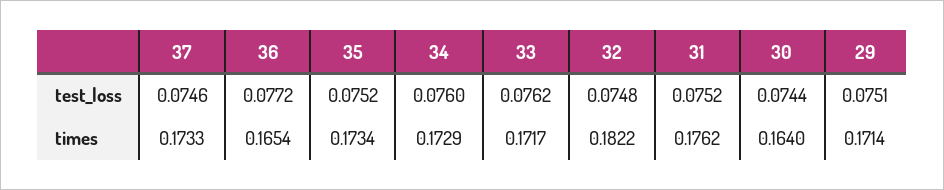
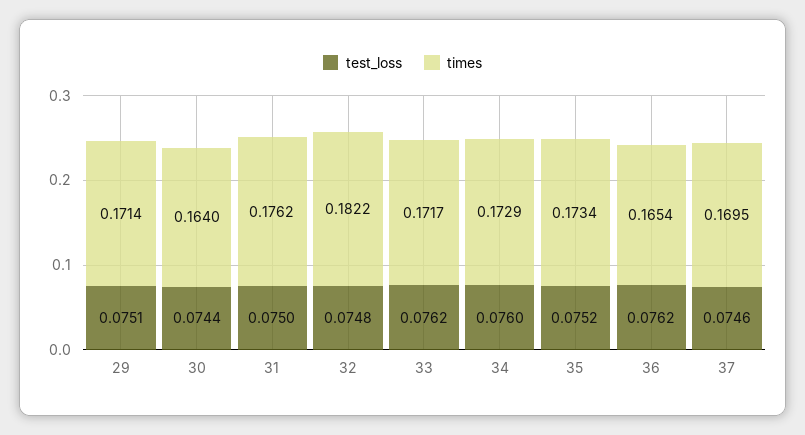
  {
    "test_loss": {
      "37": 0.0746,
-     "36": 0.0772,
+     "36": 0.0762,
      "35": 0.0752,
      "34": 0.076,
      "33": 0.0762,
      "32": 0.0748,
-     "31": 0.0752,
+     "31": 0.075,
      "30": 0.0744,
      "29": 0.0751
    },
    "times": {
-     "37": 0.1733,
+     "37": 0.1695,
      "36": 0.1654,
      "35": 0.1734,
      "34": 0.1729,
      "33": 0.1717,
      "32": 0.1822,
      "31": 0.1762,
      "30": 0.164,
      "29": 0.1714
    }
  }

